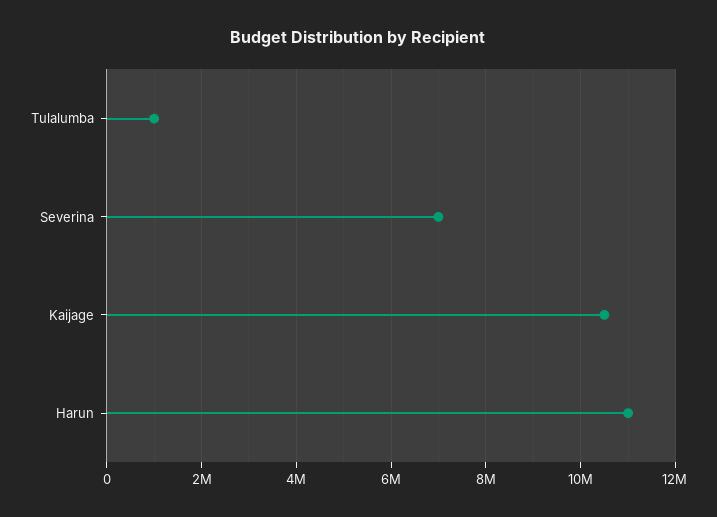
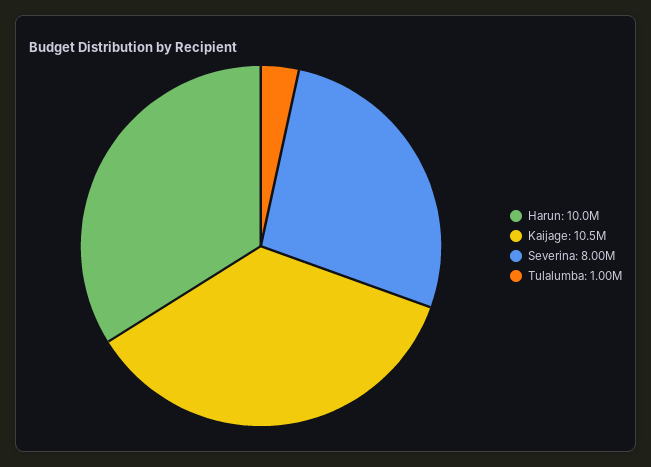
  {
    "Tulalumba": 1000000,
-   "Severina": 7000000,
+   "Severina": 8000000,
    "Kaijage": 10500000,
-   "Harun": 11000000
+   "Harun": 10000000
  }

